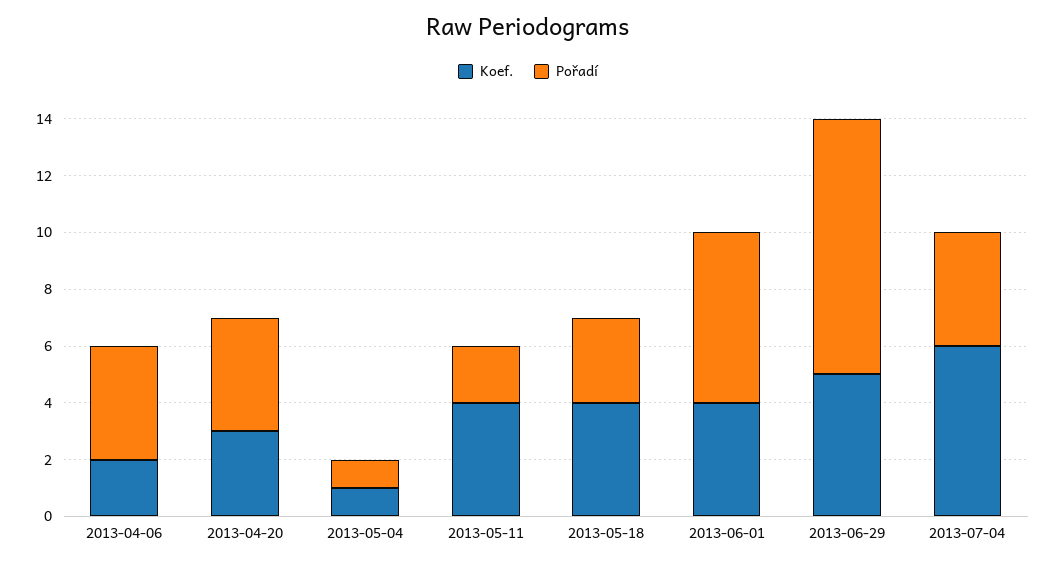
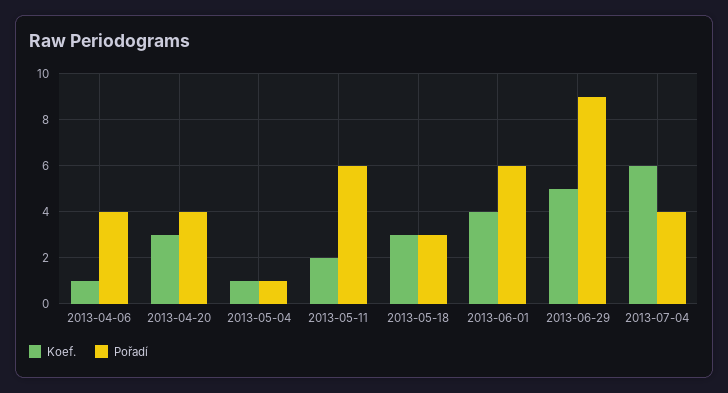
  {
    "Koef.": {
-     "2013-04-06": 2,
+     "2013-04-06": 1,
      "2013-04-20": 3,
      "2013-05-04": 1,
-     "2013-05-11": 4,
+     "2013-05-11": 2,
-     "2013-05-18": 4,
+     "2013-05-18": 3,
      "2013-06-01": 4,
      "2013-06-29": 5,
      "2013-07-04": 6
    },
    "Pořadí": {
      "2013-04-06": 4,
      "2013-04-20": 4,
      "2013-05-04": 1,
-     "2013-05-11": 2,
+     "2013-05-11": 6,
      "2013-05-18": 3,
      "2013-06-01": 6,
      "2013-06-29": 9,
      "2013-07-04": 4
    }
  }

